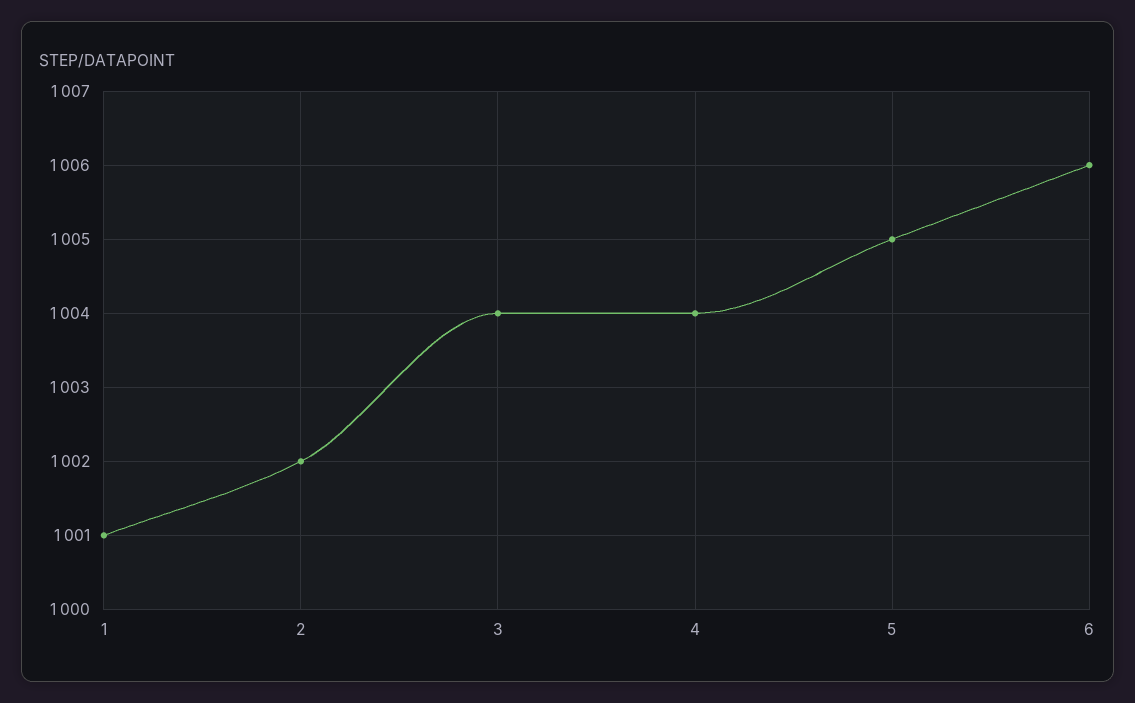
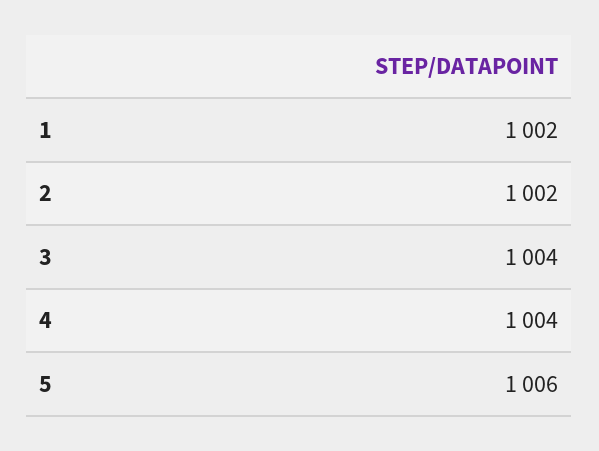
  {
-   "1": 1001,
+   "1": 1002,
    "2": 1002,
    "3": 1004,
    "4": 1004,
-   "5": 1005,
+   "5": 1006
-   "6": 1006
  }

